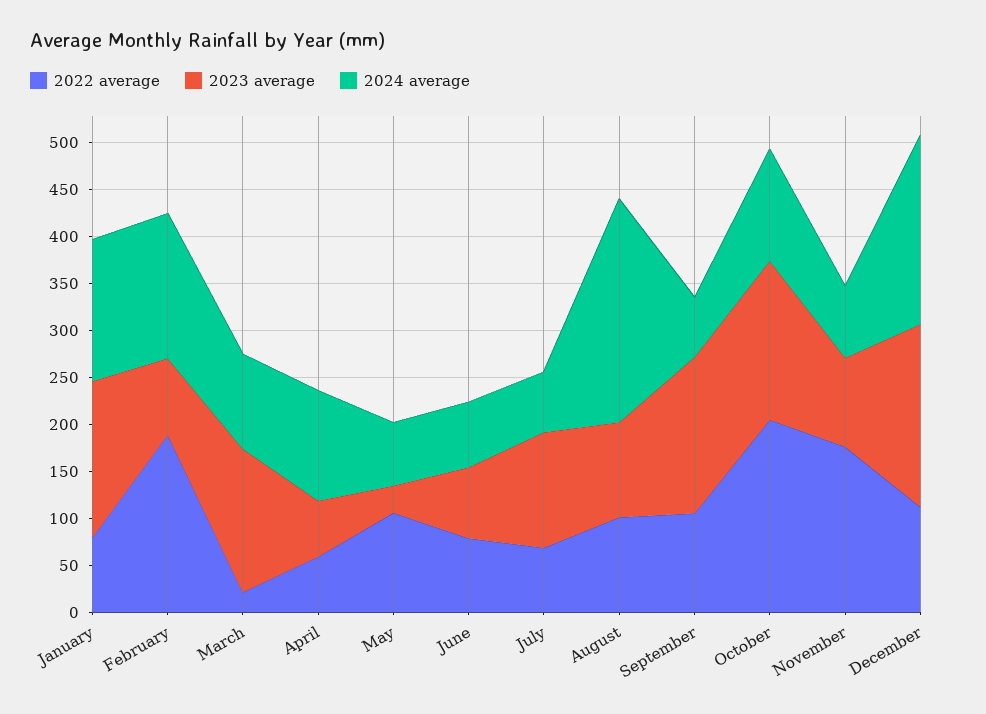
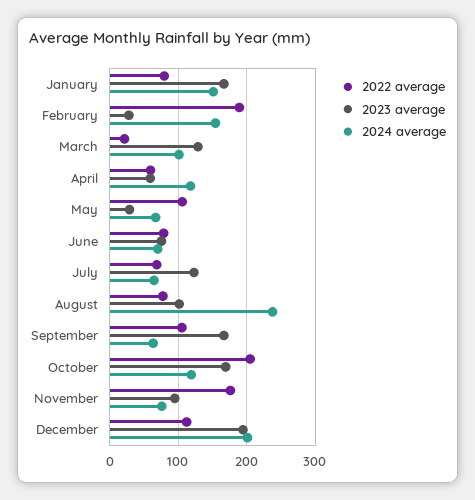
  {
    "2022 average": {
      "January": 80,
      "February": 190,
      "March": 20,
      "April": 60,
      "May": 110,
      "June": 80,
      "July": 70,
-     "August": 100,
+     "August": 80,
      "September": 110,
      "October": 200,
      "November": 180,
      "December": 110
    },
    "2023 average": {
      "January": 170,
-     "February": 80,
+     "February": 30,
-     "March": 150,
+     "March": 130,
      "April": 60,
      "May": 30,
      "June": 80,
      "July": 120,
      "August": 100,
      "September": 170,
      "October": 170,
      "November": 90,
      "December": 190
    },
    "2024 average": {
      "January": 150,
      "February": 150,
      "March": 100,
      "April": 120,
      "May": 70,
      "June": 70,
      "July": 60,
      "August": 240,
      "September": 60,
      "October": 120,
      "November": 80,
      "December": 200
    }
  }

